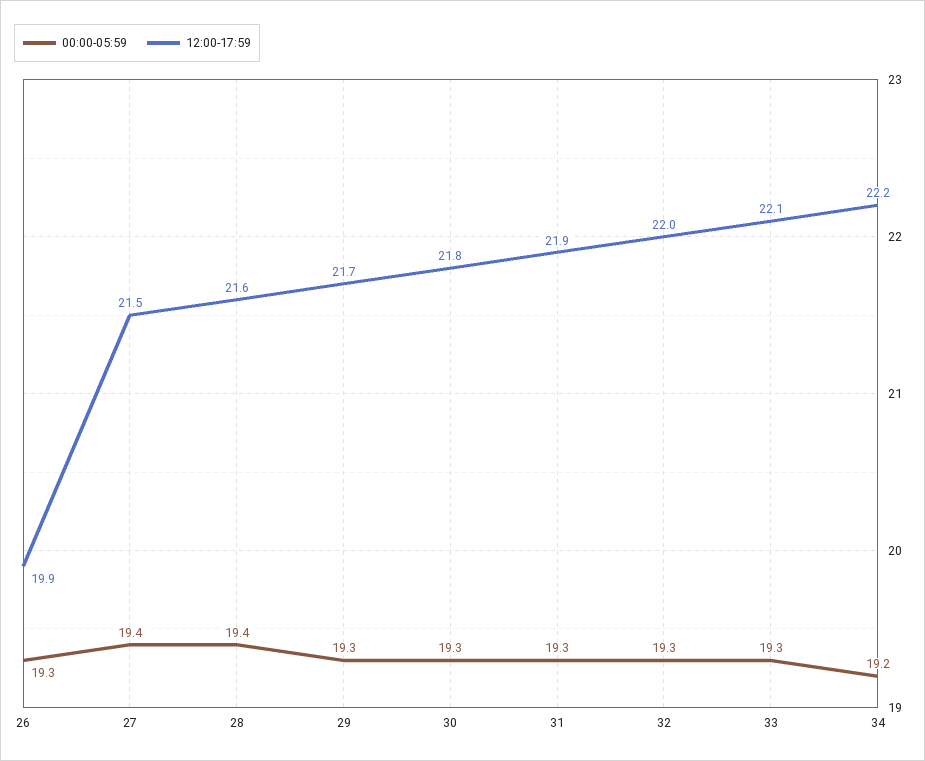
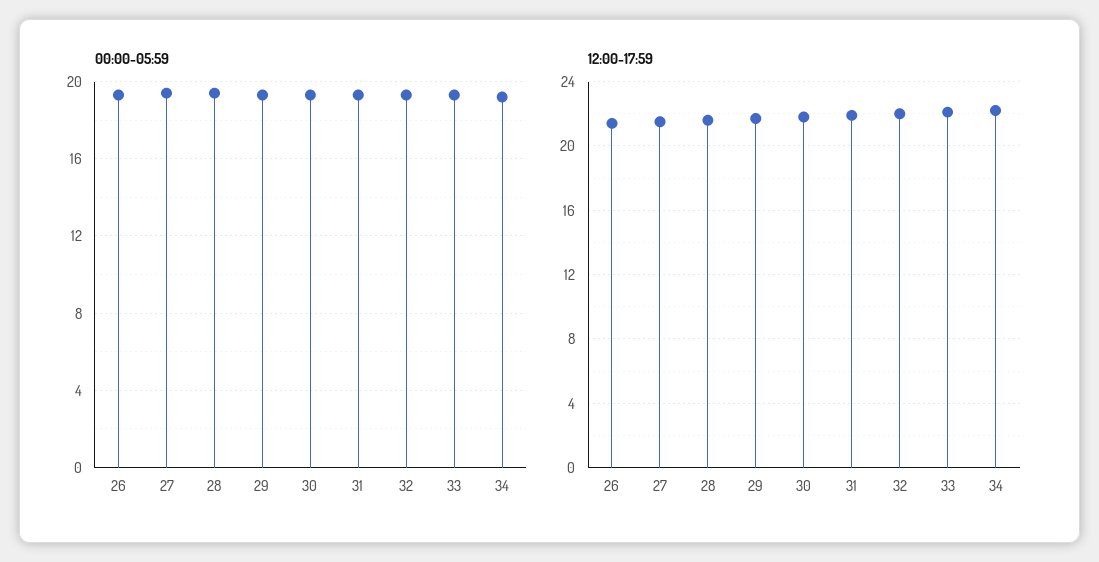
  {
    "00:00-05:59": {
      "26": 19.3,
      "27": 19.4,
      "28": 19.4,
      "29": 19.3,
      "30": 19.3,
      "31": 19.3,
      "32": 19.3,
      "33": 19.3,
      "34": 19.2
    },
    "12:00-17:59": {
-     "26": 19.9,
+     "26": 21.5,
      "27": 21.5,
      "28": 21.6,
      "29": 21.7,
      "30": 21.8,
      "31": 21.9,
      "32": 22,
      "33": 22.1,
      "34": 22.2
    }
  }

